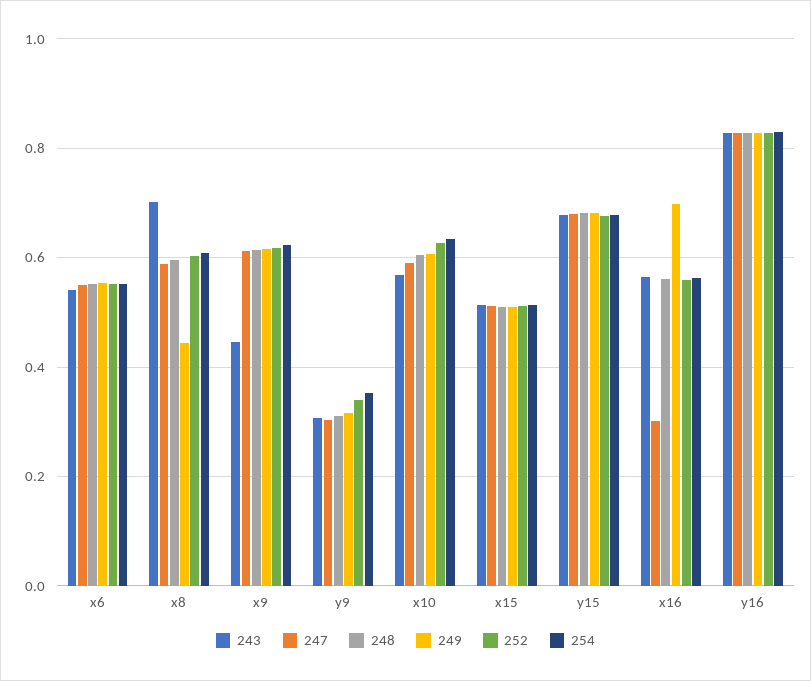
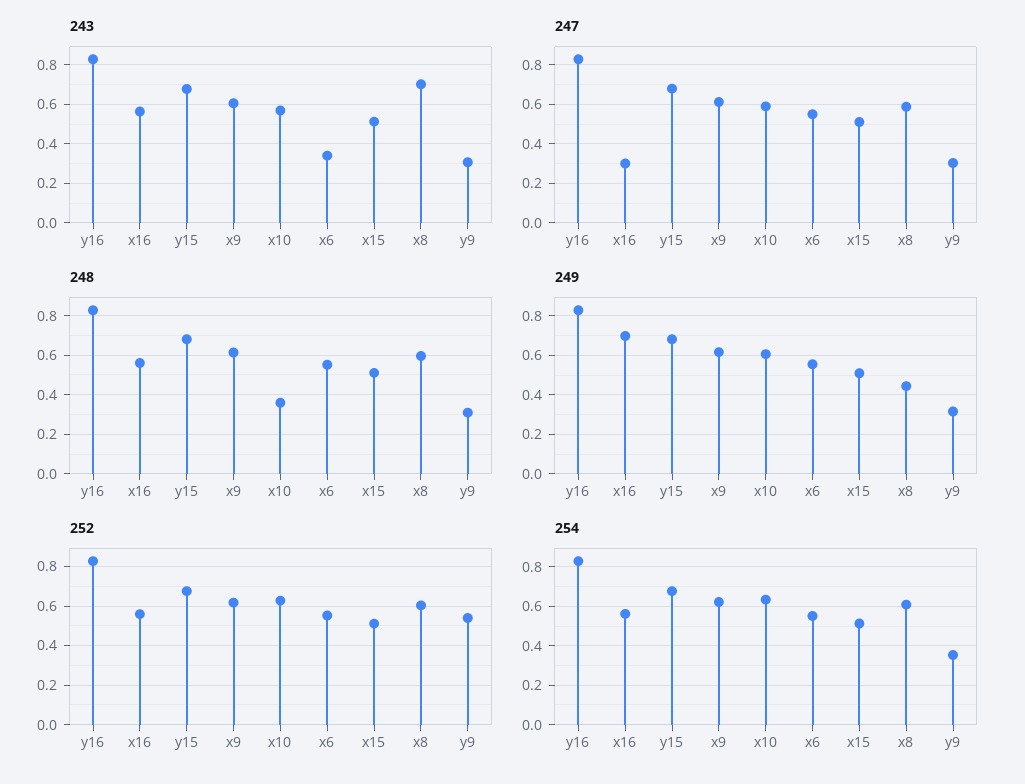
  {
    "243": {
-     "x6": 0.54,
+     "x6": 0.35,
      "x8": 0.7,
-     "x9": 0.44,
+     "x9": 0.6,
      "y9": 0.3,
      "x10": 0.56,
      "x15": 0.52,
      "y15": 0.68,
      "x16": 0.56,
      "y16": 0.82
    },
    "247": {
      "x6": 0.54,
      "x8": 0.58,
      "x9": 0.62,
      "y9": 0.3,
      "x10": 0.58,
      "x15": 0.52,
      "y15": 0.68,
      "x16": 0.3,
      "y16": 0.82
    },
    "248": {
      "x6": 0.56,
      "x8": 0.6,
      "x9": 0.62,
      "y9": 0.3,
-     "x10": 0.6,
+     "x10": 0.35,
      "x15": 0.52,
      "y15": 0.68,
      "x16": 0.56,
      "y16": 0.82
    },
    "249": {
      "x6": 0.56,
      "x8": 0.44,
      "x9": 0.62,
      "y9": 0.32,
      "x10": 0.6,
      "x15": 0.5,
      "y15": 0.68,
      "x16": 0.7,
      "y16": 0.82
    },
    "252": {
      "x6": 0.56,
      "x8": 0.6,
      "x9": 0.62,
-     "y9": 0.34,
+     "y9": 0.55,
      "x10": 0.62,
      "x15": 0.52,
      "y15": 0.68,
      "x16": 0.56,
      "y16": 0.82
    },
    "254": {
      "x6": 0.56,
      "x8": 0.6,
      "x9": 0.62,
      "y9": 0.36,
      "x10": 0.64,
      "x15": 0.52,
      "y15": 0.68,
      "x16": 0.56,
      "y16": 0.82
    }
  }

